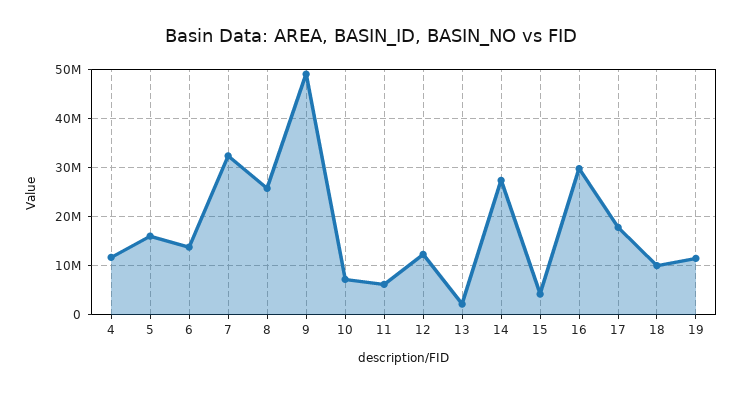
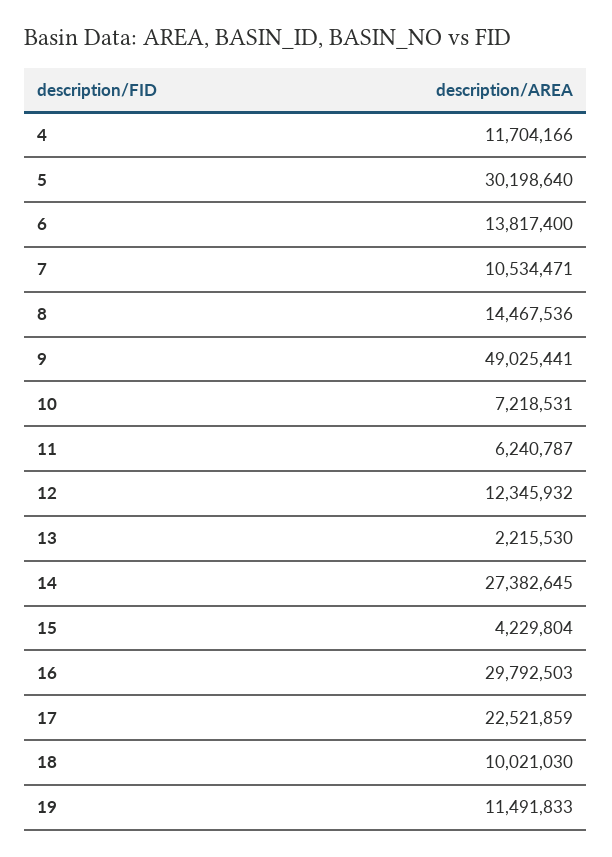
  {
    "4": 11704166,
-   "5": 16000000,
+   "5": 30198640,
    "6": 13817400,
-   "7": 32000000,
+   "7": 10534471,
-   "8": 26000000,
+   "8": 14467536,
    "9": 49025441,
    "10": 7218531,
    "11": 6240787,
    "12": 12345932,
    "13": 2215530,
    "14": 27382645,
    "15": 4229804,
    "16": 29792503,
-   "17": 18000000,
+   "17": 22521859,
    "18": 10021030,
    "19": 11491833
  }

